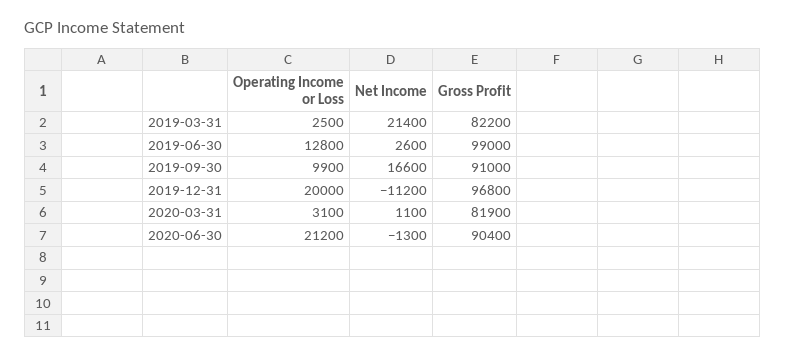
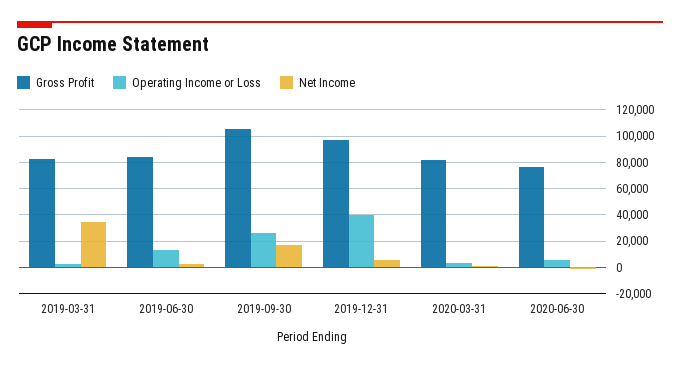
  {
    "Operating Income or Loss": {
      "2019-03-31": 2500,
      "2019-06-30": 12800,
-     "2019-09-30": 9900,
+     "2019-09-30": 25000,
-     "2019-12-31": 20000,
+     "2019-12-31": 40000,
      "2020-03-31": 3100,
-     "2020-06-30": 21200
+     "2020-06-30": 5000
    },
    "Net Income": {
-     "2019-03-31": 21400,
+     "2019-03-31": 35000,
      "2019-06-30": 2600,
      "2019-09-30": 16600,
-     "2019-12-31": -11200,
+     "2019-12-31": 5000,
      "2020-03-31": 1100,
      "2020-06-30": -1300
    },
    "Gross Profit": {
      "2019-03-31": 82200,
-     "2019-06-30": 99000,
+     "2019-06-30": 85000,
-     "2019-09-30": 91000,
+     "2019-09-30": 105000,
      "2019-12-31": 96800,
      "2020-03-31": 81900,
-     "2020-06-30": 90400
+     "2020-06-30": 75000
    }
  }

